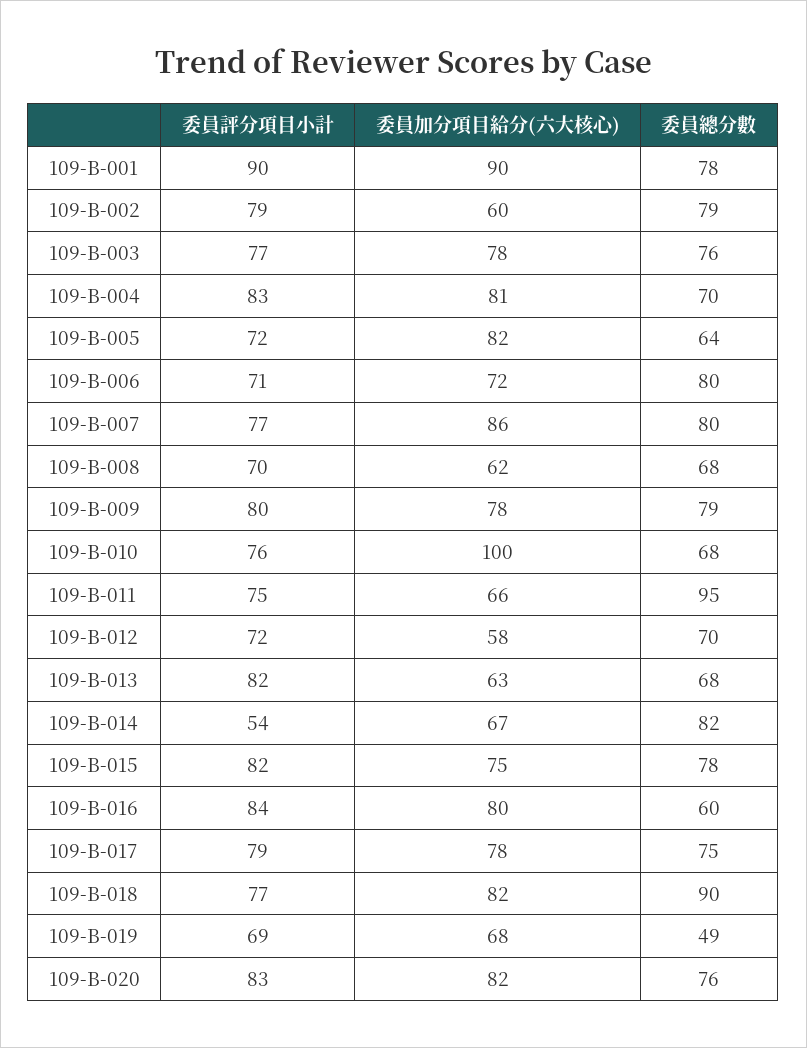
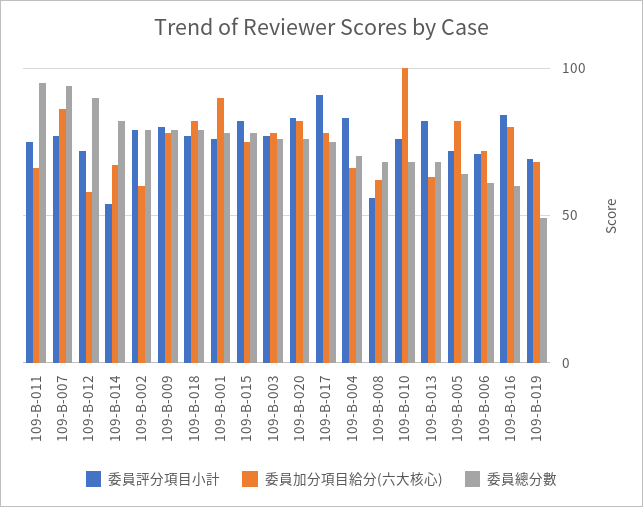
  {
    "委員評分項目小計": {
-     "109-B-001": 90,
+     "109-B-001": 75,
      "109-B-002": 79,
      "109-B-003": 77,
      "109-B-004": 83,
      "109-B-005": 72,
      "109-B-006": 71,
      "109-B-007": 77,
-     "109-B-008": 70,
+     "109-B-008": 55,
      "109-B-009": 80,
      "109-B-010": 76,
      "109-B-011": 75,
      "109-B-012": 72,
      "109-B-013": 82,
      "109-B-014": 54,
      "109-B-015": 82,
      "109-B-016": 84,
-     "109-B-017": 79,
+     "109-B-017": 90,
      "109-B-018": 77,
      "109-B-019": 69,
      "109-B-020": 83
    },
    "委員加分項目給分(六大核心)": {
      "109-B-001": 90,
      "109-B-002": 60,
      "109-B-003": 78,
-     "109-B-004": 81,
+     "109-B-004": 65,
      "109-B-005": 82,
      "109-B-006": 72,
      "109-B-007": 86,
      "109-B-008": 62,
      "109-B-009": 78,
      "109-B-010": 100,
      "109-B-011": 66,
      "109-B-012": 58,
      "109-B-013": 63,
      "109-B-014": 67,
      "109-B-015": 75,
      "109-B-016": 80,
      "109-B-017": 78,
      "109-B-018": 82,
      "109-B-019": 68,
      "109-B-020": 82
    },
    "委員總分數": {
      "109-B-001": 78,
      "109-B-002": 79,
      "109-B-003": 76,
      "109-B-004": 70,
      "109-B-005": 64,
-     "109-B-006": 80,
+     "109-B-006": 60,
-     "109-B-007": 80,
+     "109-B-007": 95,
      "109-B-008": 68,
      "109-B-009": 79,
      "109-B-010": 68,
      "109-B-011": 95,
-     "109-B-012": 70,
+     "109-B-012": 90,
      "109-B-013": 68,
      "109-B-014": 82,
      "109-B-015": 78,
      "109-B-016": 60,
      "109-B-017": 75,
-     "109-B-018": 90,
+     "109-B-018": 80,
      "109-B-019": 49,
      "109-B-020": 76
    }
  }

